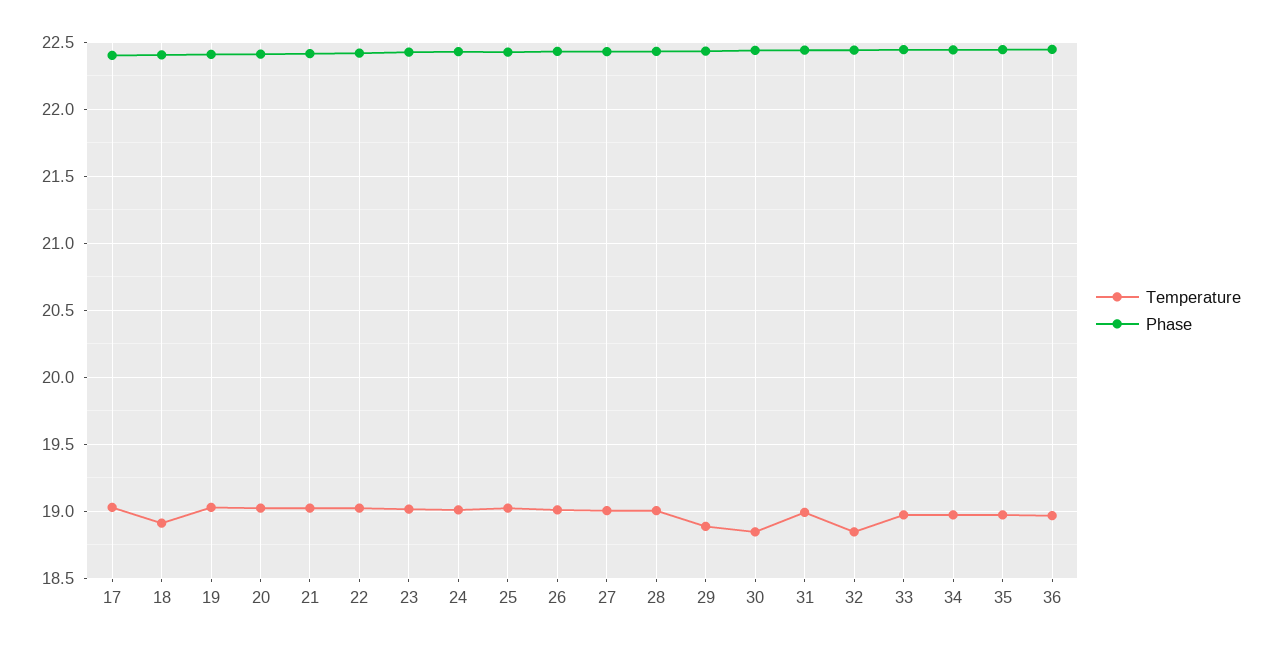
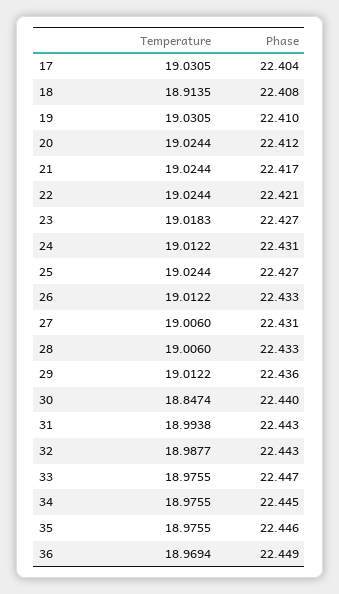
  {
    "Temperature": {
      "17": 19.0305,
      "18": 18.9135,
      "19": 19.0305,
      "20": 19.0244,
      "21": 19.0244,
      "22": 19.0244,
      "23": 19.0183,
      "24": 19.0122,
      "25": 19.0244,
      "26": 19.0122,
      "27": 19.006,
      "28": 19.006,
-     "29": 18.9,
+     "29": 19.0122,
      "30": 18.8474,
      "31": 18.9938,
-     "32": 18.85,
+     "32": 18.9877,
      "33": 18.9755,
      "34": 18.9755,
      "35": 18.9755,
      "36": 18.9694
    },
    "Phase": {
      "17": 22.404,
      "18": 22.408,
      "19": 22.41,
      "20": 22.412,
      "21": 22.417,
      "22": 22.421,
      "23": 22.427,
      "24": 22.431,
      "25": 22.427,
      "26": 22.433,
      "27": 22.431,
      "28": 22.433,
      "29": 22.436,
      "30": 22.44,
      "31": 22.443,
      "32": 22.443,
      "33": 22.447,
      "34": 22.445,
      "35": 22.446,
      "36": 22.449
    }
  }

